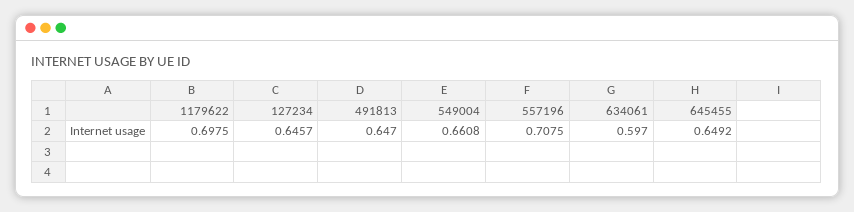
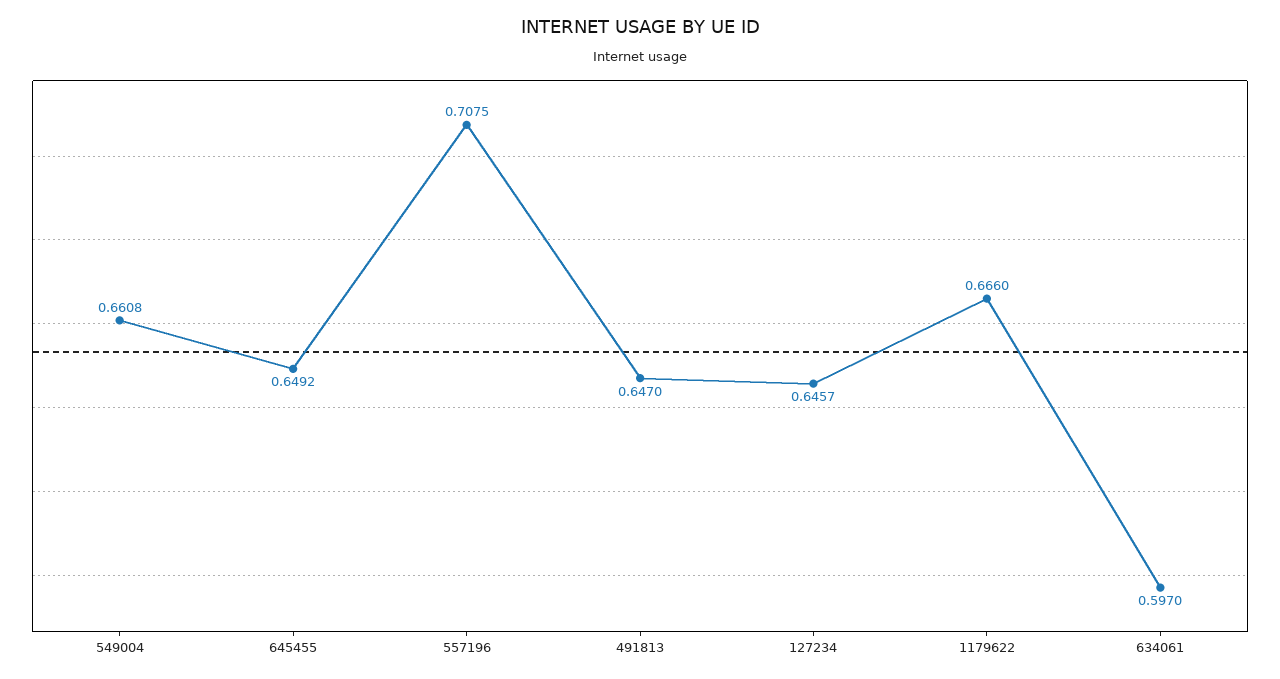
  {
-   "1179622": 0.6975,
+   "1179622": 0.666,
    "127234": 0.6457,
    "491813": 0.647,
    "549004": 0.6608,
    "557196": 0.7075,
    "634061": 0.597,
    "645455": 0.6492
  }

